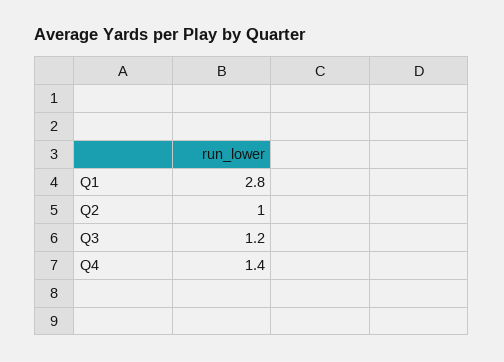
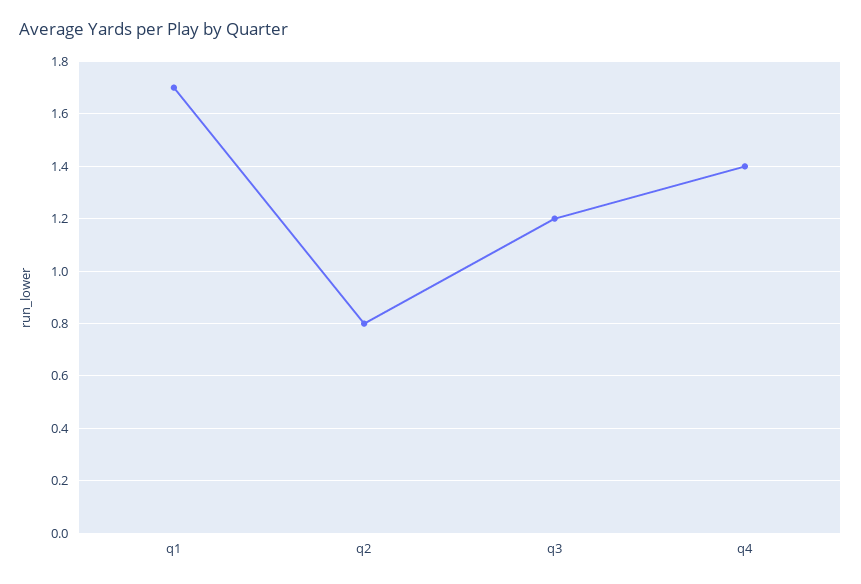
  {
-   "Q1": 2.8,
+   "Q1": 1.7,
-   "Q2": 1,
+   "Q2": 0.8,
    "Q3": 1.2,
    "Q4": 1.4
  }

